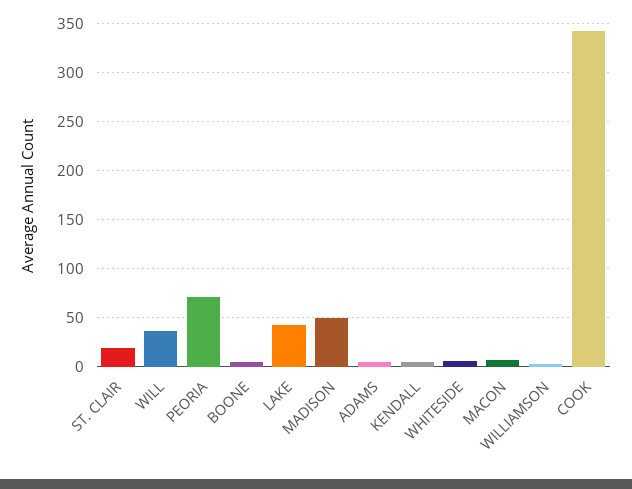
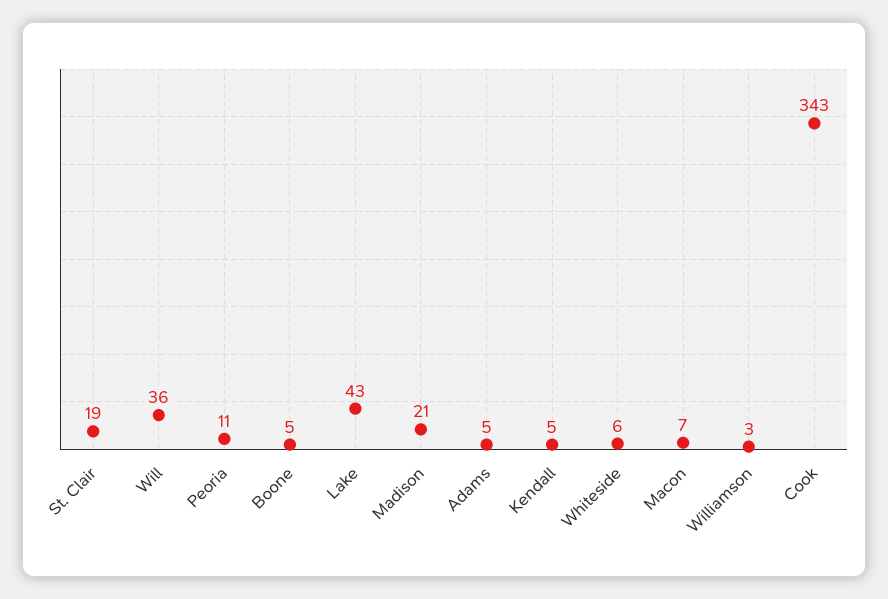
  {
    "ST. CLAIR": 19,
    "WILL": 36,
-   "PEORIA": 70,
+   "PEORIA": 11,
    "BOONE": 5,
    "LAKE": 43,
-   "MADISON": 50,
+   "MADISON": 21,
    "ADAMS": 5,
    "KENDALL": 5,
    "WHITESIDE": 6,
    "MACON": 7,
    "WILLIAMSON": 3,
    "COOK": 343
  }

